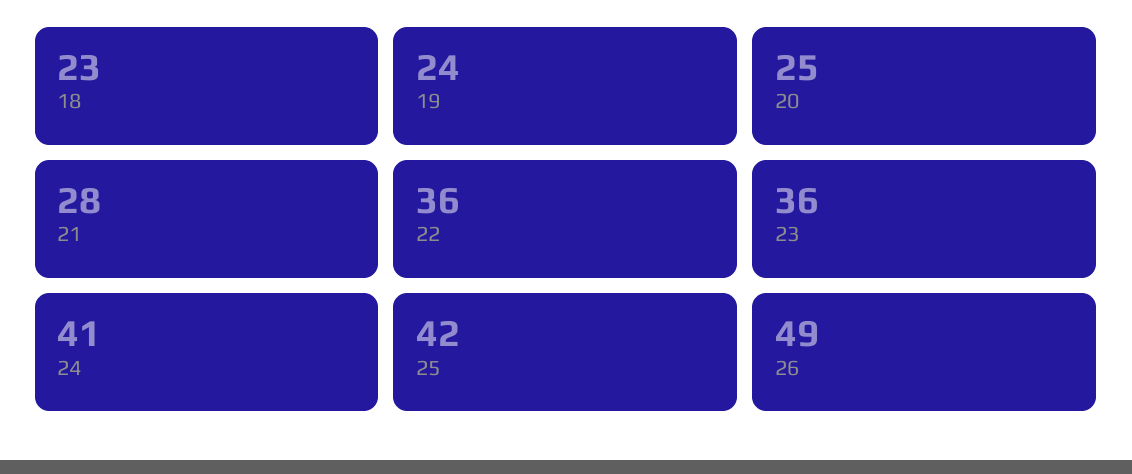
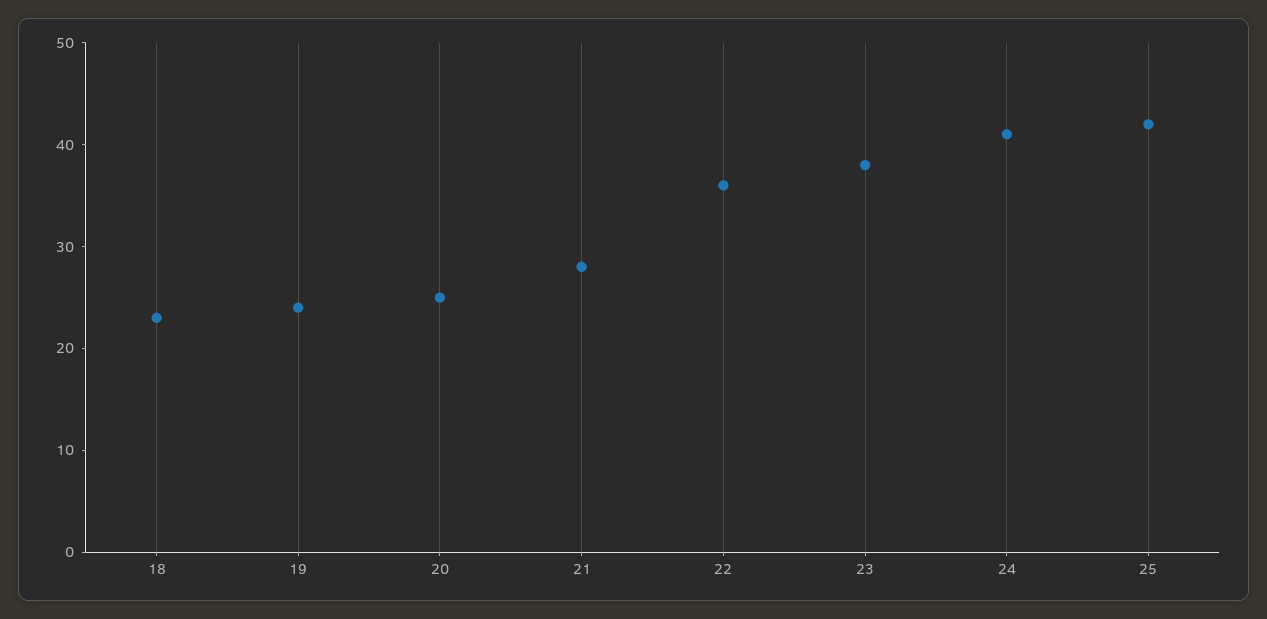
  {
    "18": 23,
    "19": 24,
    "20": 25,
    "21": 28,
    "22": 36,
-   "23": 36,
+   "23": 38,
    "24": 41,
-   "25": 42,
+   "25": 42
-   "26": 49
  }

